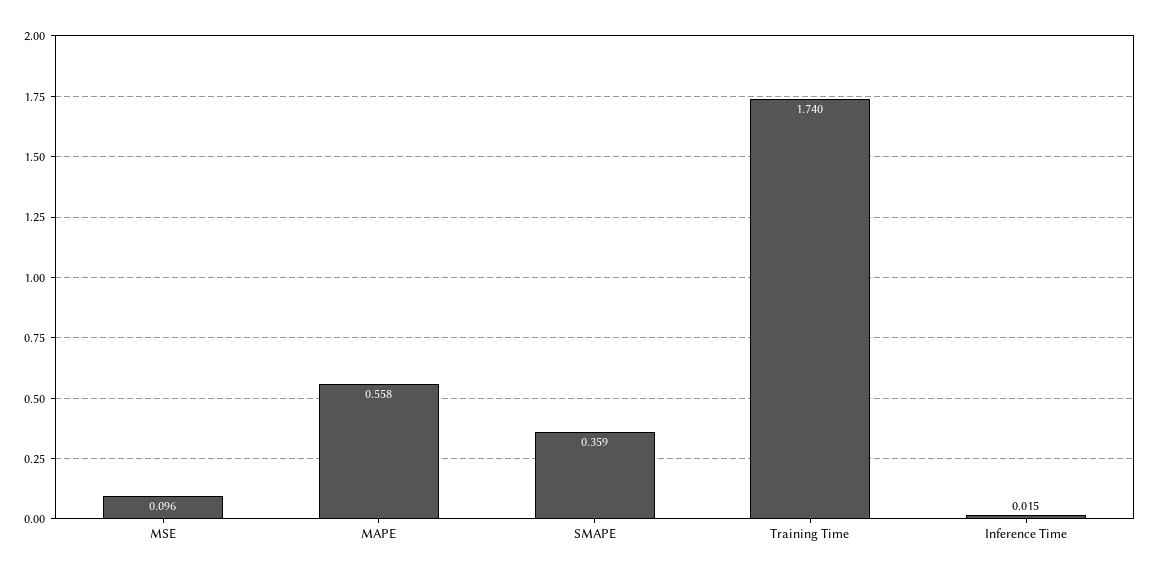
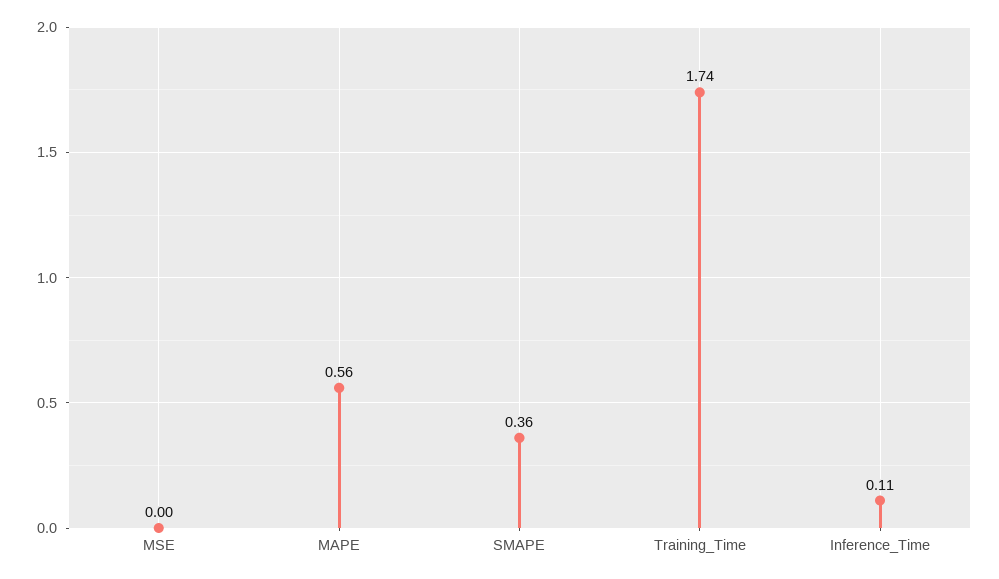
  {
-   "MSE": 0.096,
+   "MSE": 0,
    "MAPE": 0.558,
    "SMAPE": 0.359,
    "Training Time": 1.74,
-   "Inference Time": 0.015
+   "Inference Time": 0.11
  }

